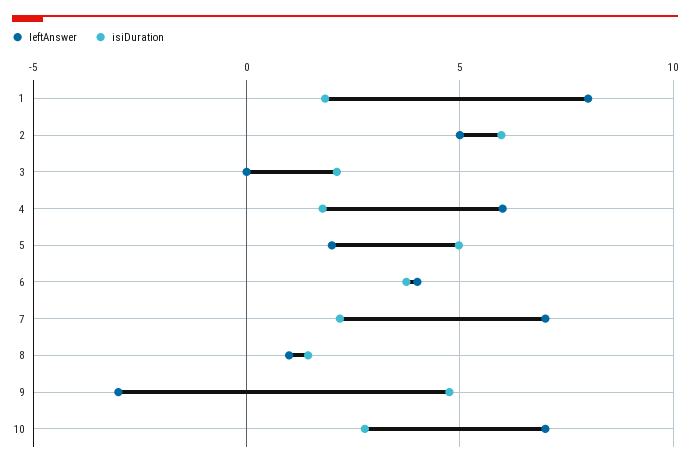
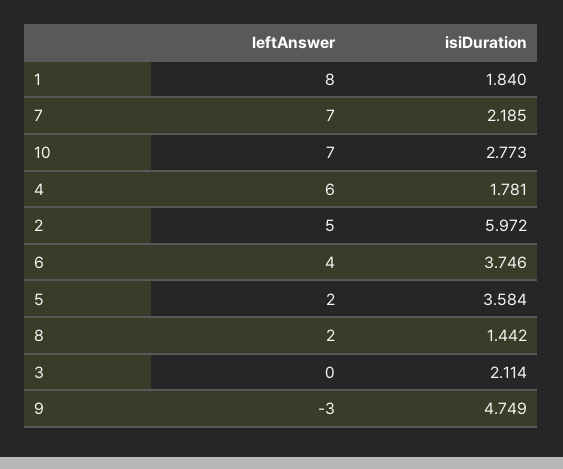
  {
    "leftAnswer": {
      "1": 8,
      "2": 5,
      "3": 0,
      "4": 6,
      "5": 2,
      "6": 4,
      "7": 7,
-     "8": 1,
+     "8": 2,
      "9": -3,
      "10": 7
    },
    "isiDuration": {
      "1": 1.84,
      "2": 5.972,
      "3": 2.114,
      "4": 1.781,
-     "5": 5,
+     "5": 3.584,
      "6": 3.746,
      "7": 2.185,
      "8": 1.442,
      "9": 4.749,
      "10": 2.773
    }
  }

